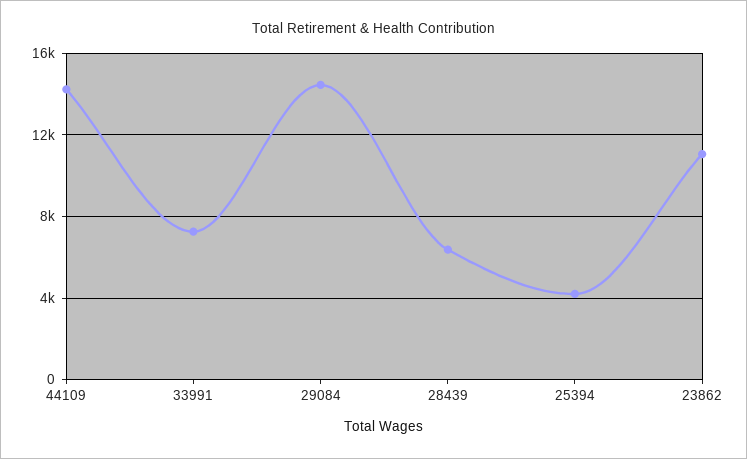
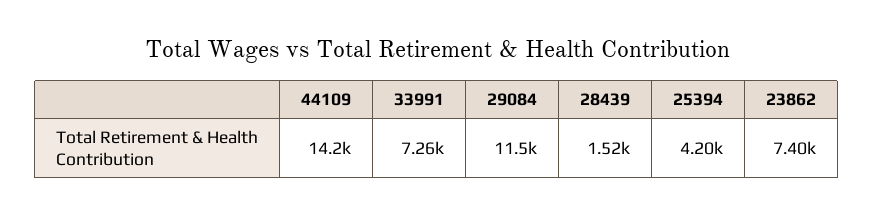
  {
    "44109": 14200,
    "33991": 7260,
-   "29084": 14500,
+   "29084": 11500,
-   "28439": 6500,
+   "28439": 1520,
    "25394": 4200,
-   "23862": 11000
+   "23862": 7400
  }

